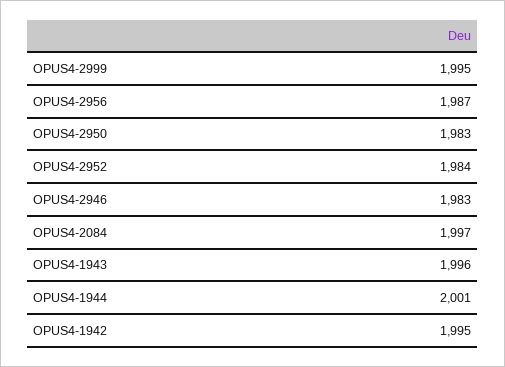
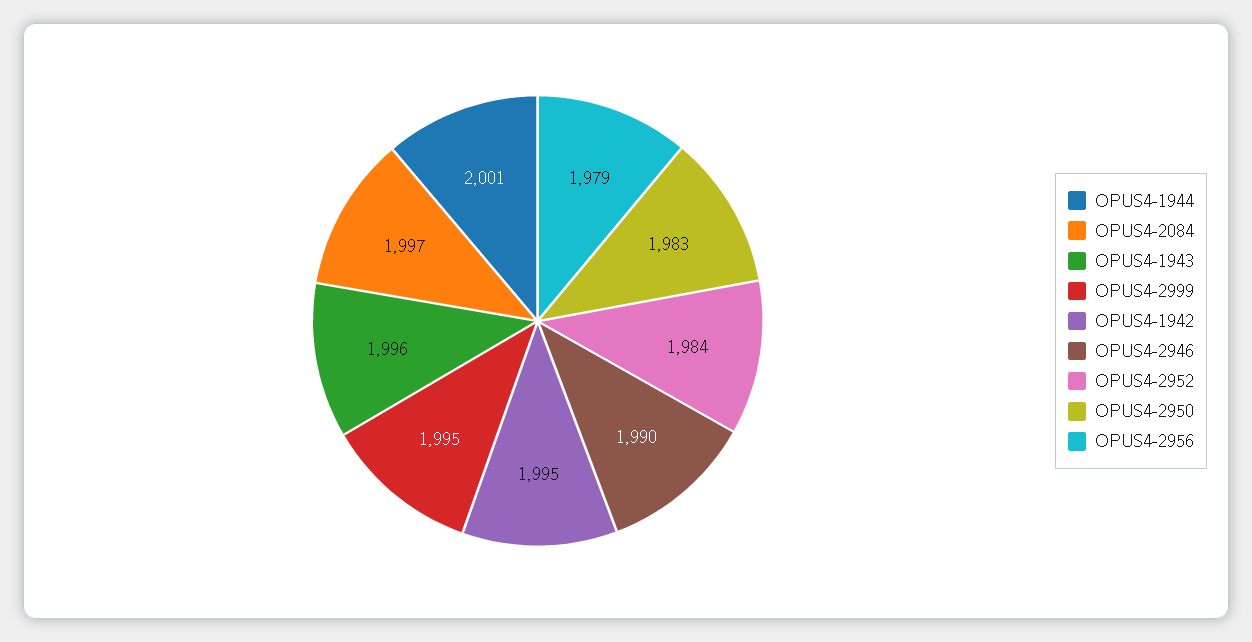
  {
    "OPUS4-2999": 1995,
-   "OPUS4-2956": 1987,
+   "OPUS4-2956": 1979,
    "OPUS4-2950": 1983,
    "OPUS4-2952": 1984,
-   "OPUS4-2946": 1983,
+   "OPUS4-2946": 1990,
    "OPUS4-2084": 1997,
    "OPUS4-1943": 1996,
    "OPUS4-1944": 2001,
    "OPUS4-1942": 1995
  }

